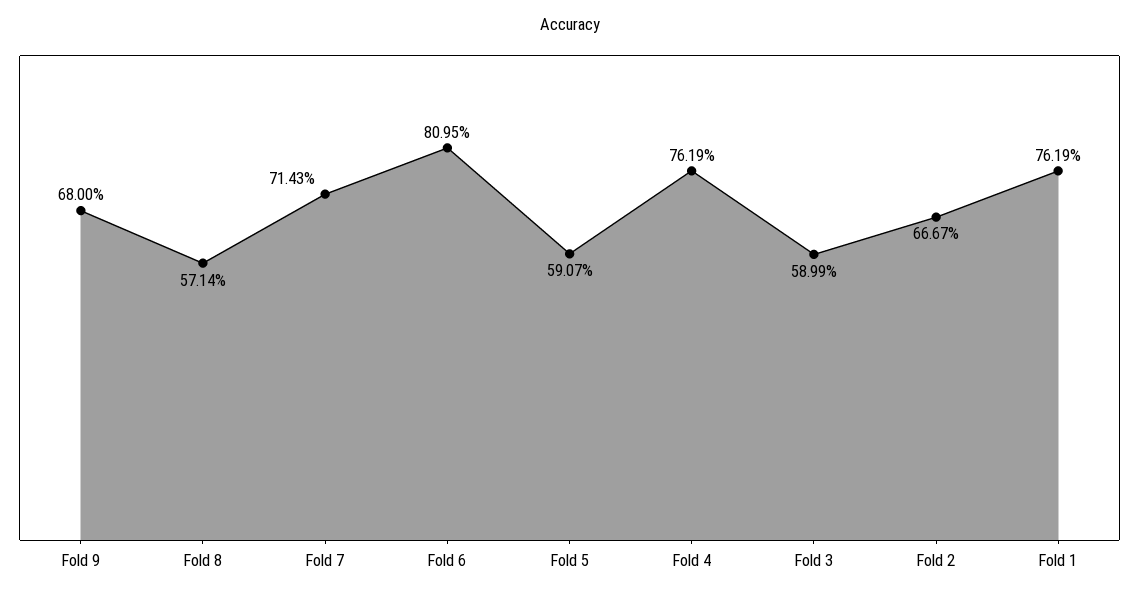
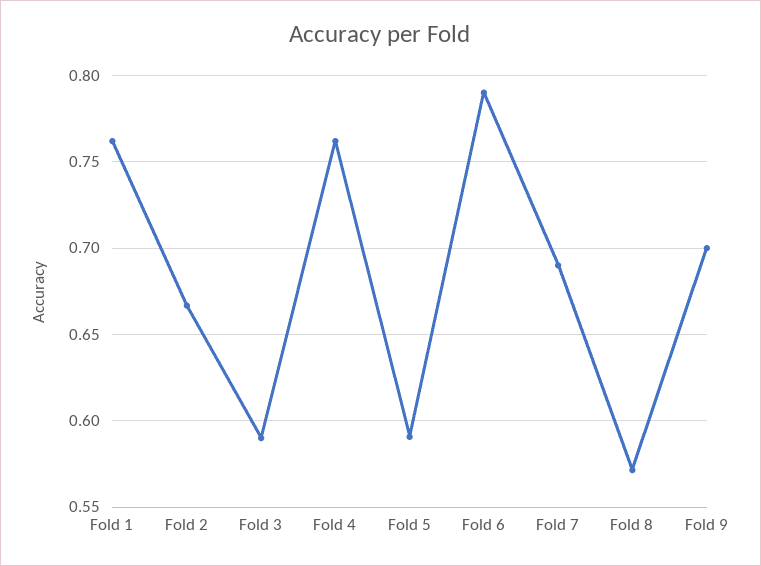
  {
-   "Fold 9": 0.68,
+   "Fold 9": 0.7,
    "Fold 8": 0.5714,
-   "Fold 7": 0.7143,
+   "Fold 7": 0.69,
-   "Fold 6": 0.8095,
+   "Fold 6": 0.79,
    "Fold 5": 0.5907,
    "Fold 4": 0.7619,
    "Fold 3": 0.5899,
    "Fold 2": 0.6667,
    "Fold 1": 0.7619
  }

